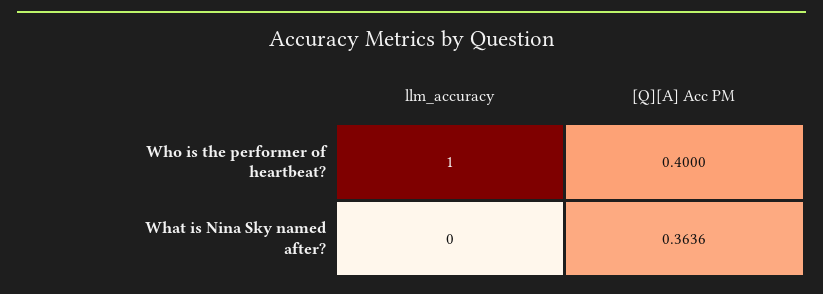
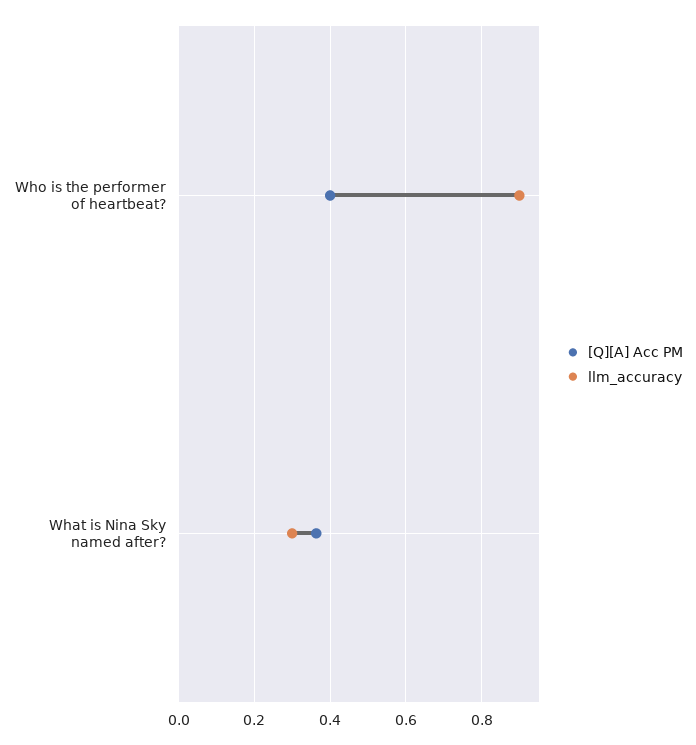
  {
    "llm_accuracy": {
-     "Who is the performer of heartbeat?": 1,
+     "Who is the performer of heartbeat?": 0.9,
-     "What is Nina Sky named after?": 0
+     "What is Nina Sky named after?": 0.3
    },
    "[Q][A] Acc PM": {
      "Who is the performer of heartbeat?": 0.4,
      "What is Nina Sky named after?": 0.3636
    }
  }

